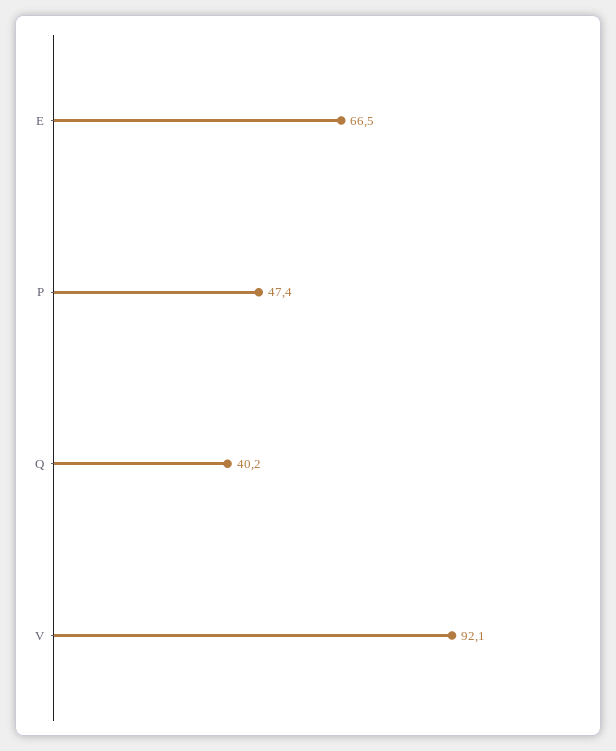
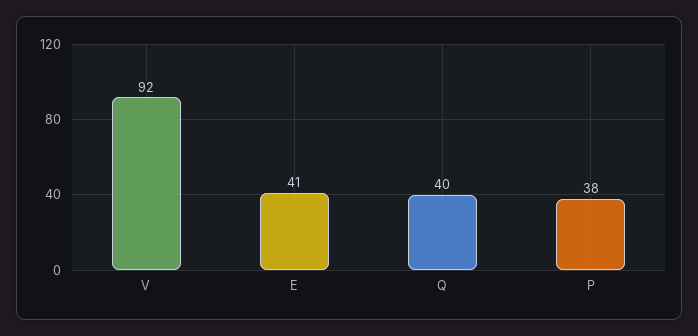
  {
-   "E": 66.5,
+   "E": 41,
-   "P": 47.4,
+   "P": 38,
    "Q": 40.2,
    "V": 92.1
  }

